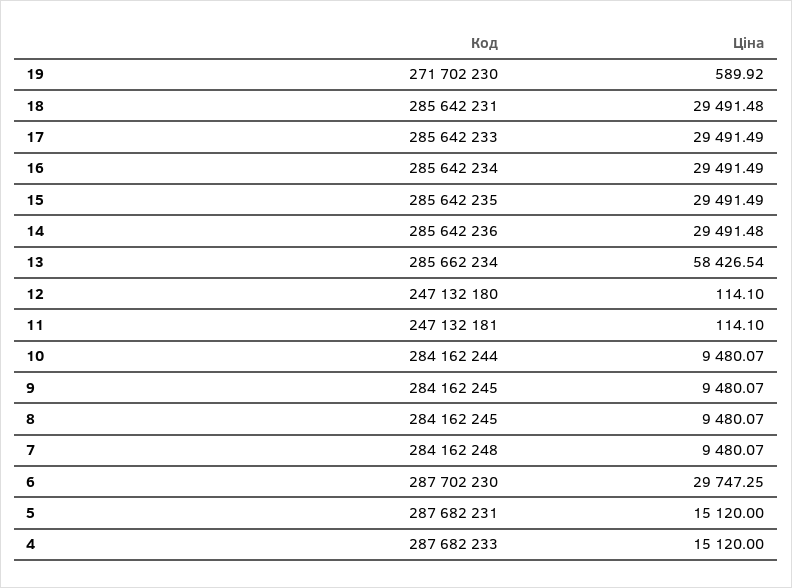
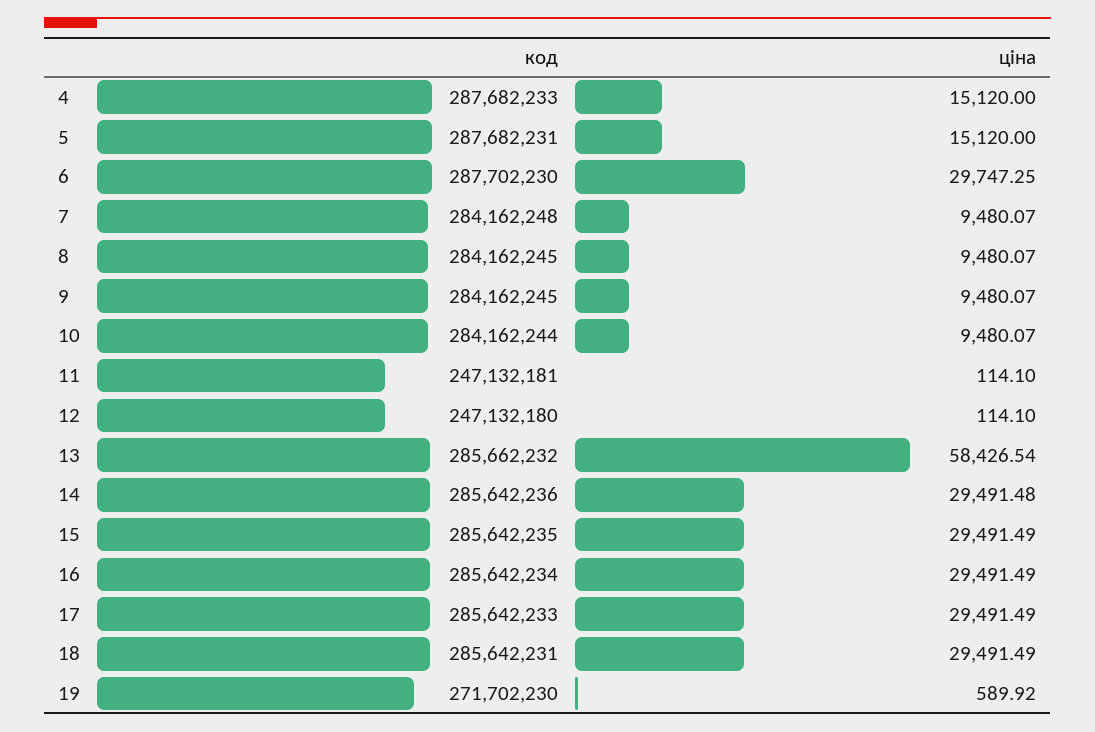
  {
    "Код": {
      "19": 271702230,
      "18": 285642231,
      "17": 285642233,
      "16": 285642234,
      "15": 285642235,
      "14": 285642236,
-     "13": 285662234,
+     "13": 285662232,
      "12": 247132180,
      "11": 247132181,
      "10": 284162244,
      "9": 284162245,
      "8": 284162245,
      "7": 284162248,
      "6": 287702230,
      "5": 287682231,
      "4": 287682233
    },
    "Ціна": {
      "19": 589.92,
-     "18": 29491.48,
+     "18": 29491.49,
      "17": 29491.49,
      "16": 29491.49,
      "15": 29491.49,
      "14": 29491.48,
      "13": 58426.54,
      "12": 114.1,
      "11": 114.1,
      "10": 9480.07,
      "9": 9480.07,
      "8": 9480.07,
      "7": 9480.07,
      "6": 29747.25,
      "5": 15120,
      "4": 15120
    }
  }

